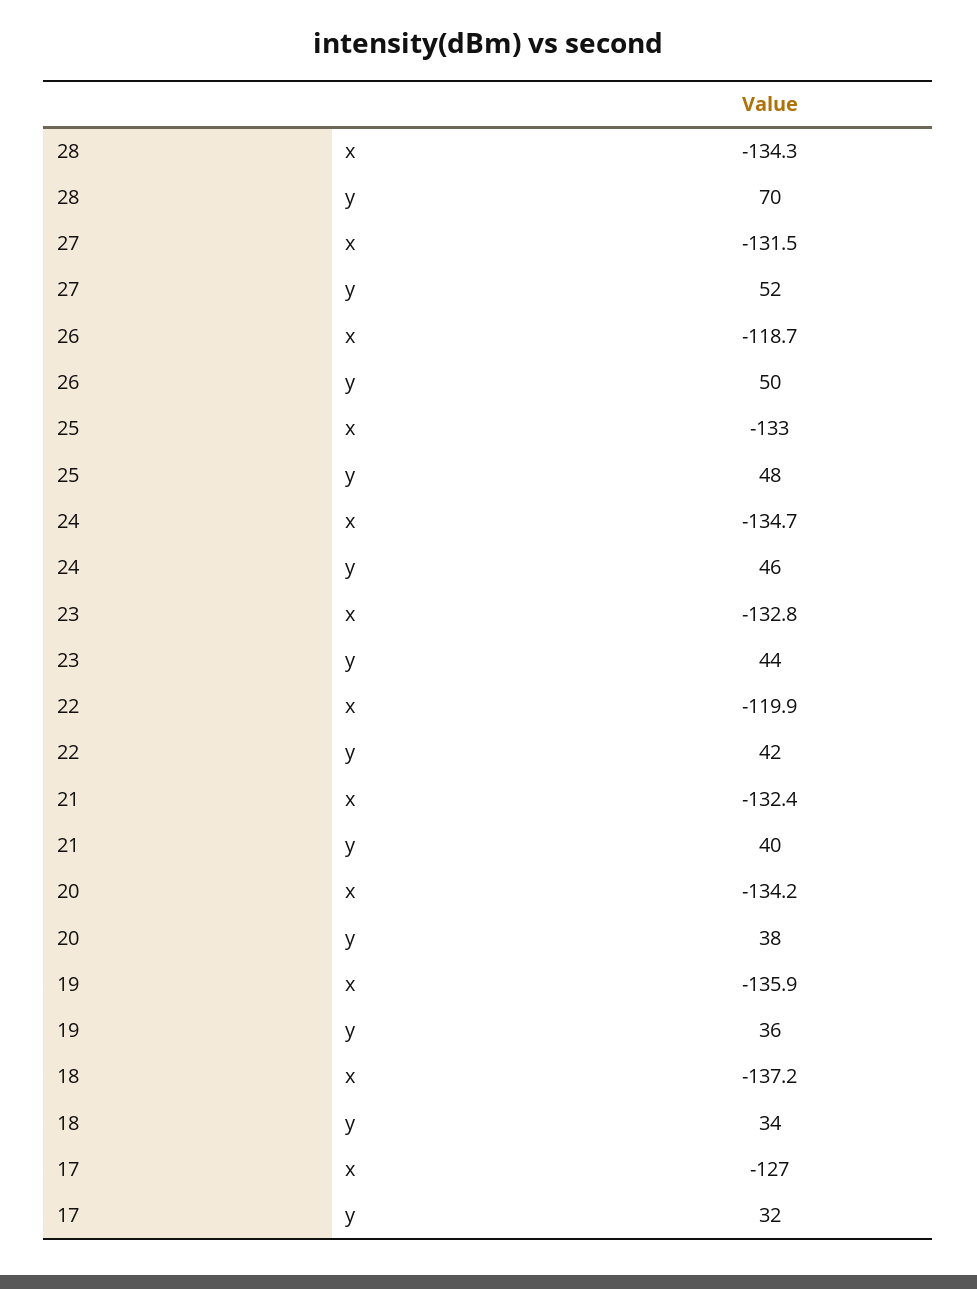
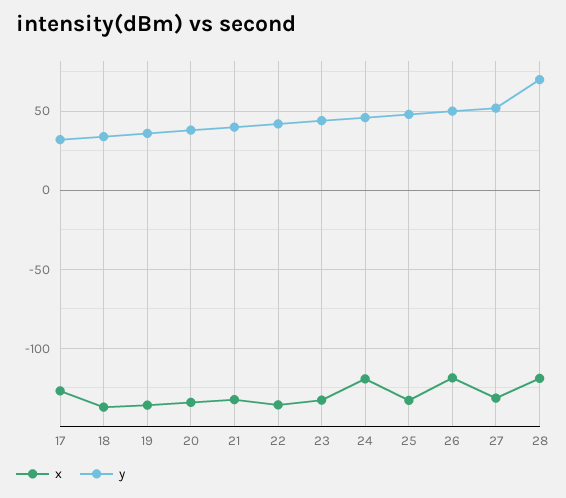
  {
    "x": {
-     "28": -134.3,
+     "28": -120,
      "27": -131.5,
      "26": -118.7,
      "25": -133,
-     "24": -134.7,
+     "24": -120,
      "23": -132.8,
-     "22": -119.9,
+     "22": -135,
      "21": -132.4,
      "20": -134.2,
      "19": -135.9,
      "18": -137.2,
      "17": -127
    },
    "y": {
      "28": 70,
      "27": 52,
      "26": 50,
      "25": 48,
      "24": 46,
      "23": 44,
      "22": 42,
      "21": 40,
      "20": 38,
      "19": 36,
      "18": 34,
      "17": 32
    }
  }

